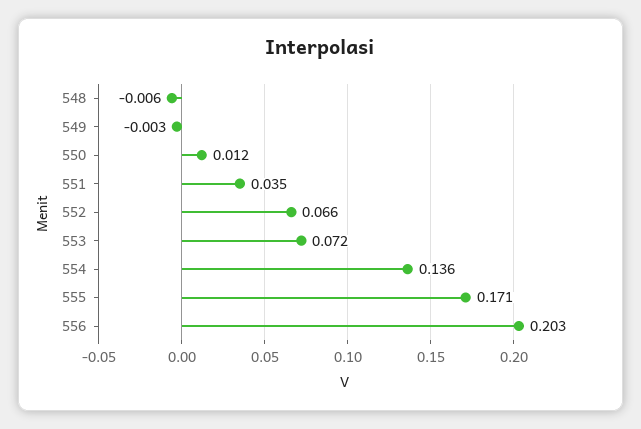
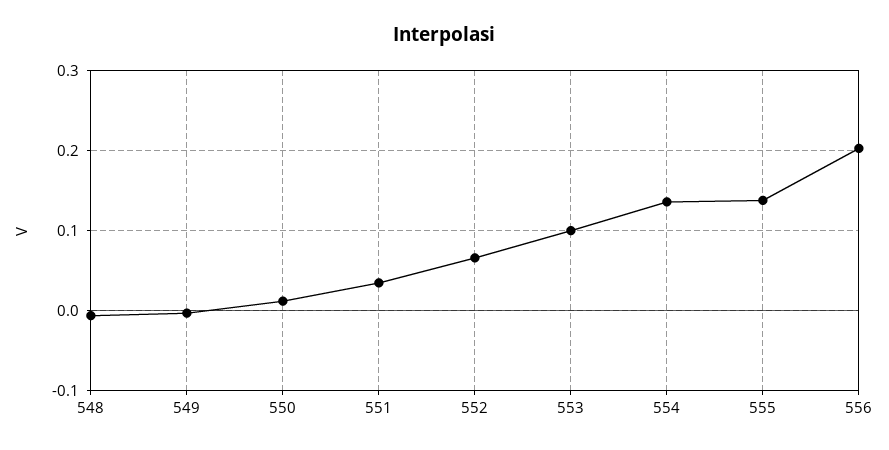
  {
    "548": -0.006,
    "549": -0.003,
    "550": 0.012,
    "551": 0.035,
    "552": 0.066,
-   "553": 0.072,
+   "553": 0.1,
    "554": 0.136,
-   "555": 0.171,
+   "555": 0.14,
    "556": 0.203
  }

